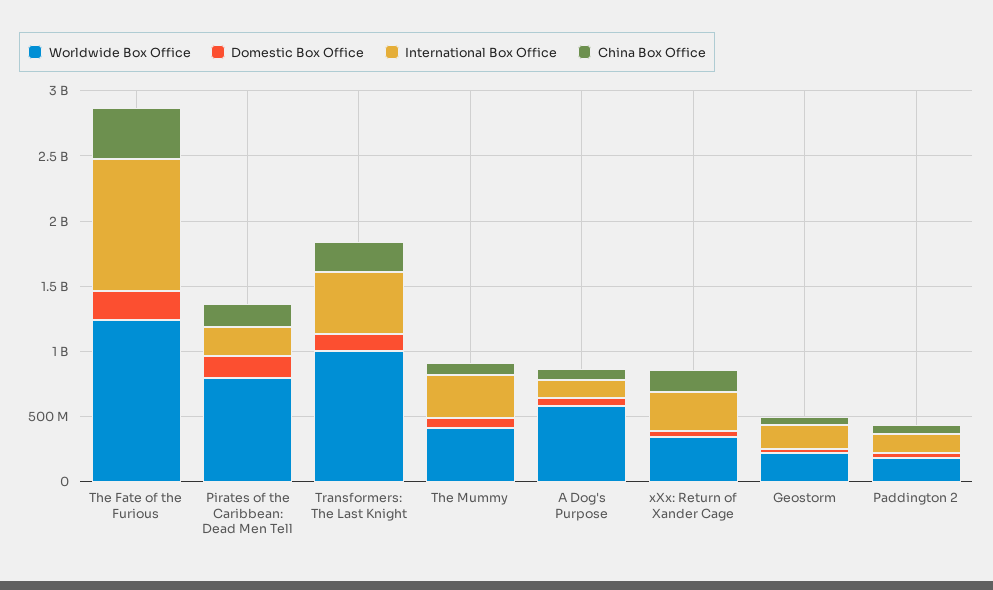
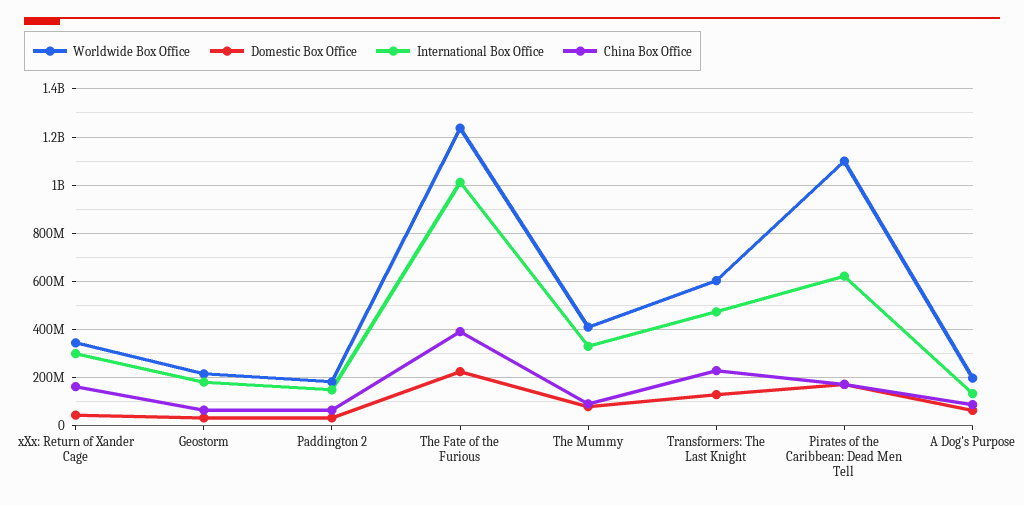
  {
    "Worldwide Box Office": {
      "The Fate of the Furious": 1225000000,
-     "Pirates of the Caribbean: Dead Men Tell": 800000000,
+     "Pirates of the Caribbean: Dead Men Tell": 1100000000,
-     "Transformers: The Last Knight": 1000000000,
+     "Transformers: The Last Knight": 600000000,
      "The Mummy": 400000000,
-     "A Dog's Purpose": 600000000,
+     "A Dog's Purpose": 200000000,
      "xXx: Return of Xander Cage": 350000000,
      "Geostorm": 225000000,
      "Paddington 2": 175000000
    },
    "Domestic Box Office": {
      "The Fate of the Furious": 225000000,
      "Pirates of the Caribbean: Dead Men Tell": 175000000,
      "Transformers: The Last Knight": 125000000,
      "The Mummy": 75000000,
      "A Dog's Purpose": 75000000,
      "xXx: Return of Xander Cage": 50000000,
      "Geostorm": 25000000,
      "Paddington 2": 25000000
    },
    "International Box Office": {
      "The Fate of the Furious": 1000000000,
-     "Pirates of the Caribbean: Dead Men Tell": 200000000,
+     "Pirates of the Caribbean: Dead Men Tell": 625000000,
      "Transformers: The Last Knight": 475000000,
      "The Mummy": 325000000,
      "A Dog's Purpose": 125000000,
      "xXx: Return of Xander Cage": 300000000,
      "Geostorm": 175000000,
      "Paddington 2": 150000000
    },
    "China Box Office": {
      "The Fate of the Furious": 400000000,
      "Pirates of the Caribbean: Dead Men Tell": 175000000,
      "Transformers: The Last Knight": 225000000,
      "The Mummy": 100000000,
      "A Dog's Purpose": 100000000,
      "xXx: Return of Xander Cage": 175000000,
      "Geostorm": 75000000,
      "Paddington 2": 75000000
    }
  }

